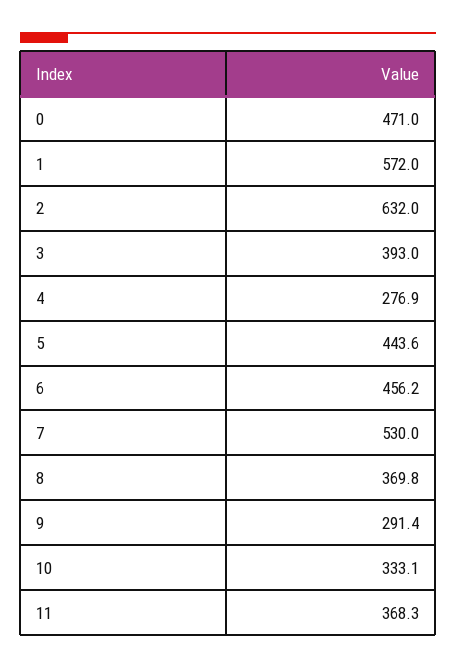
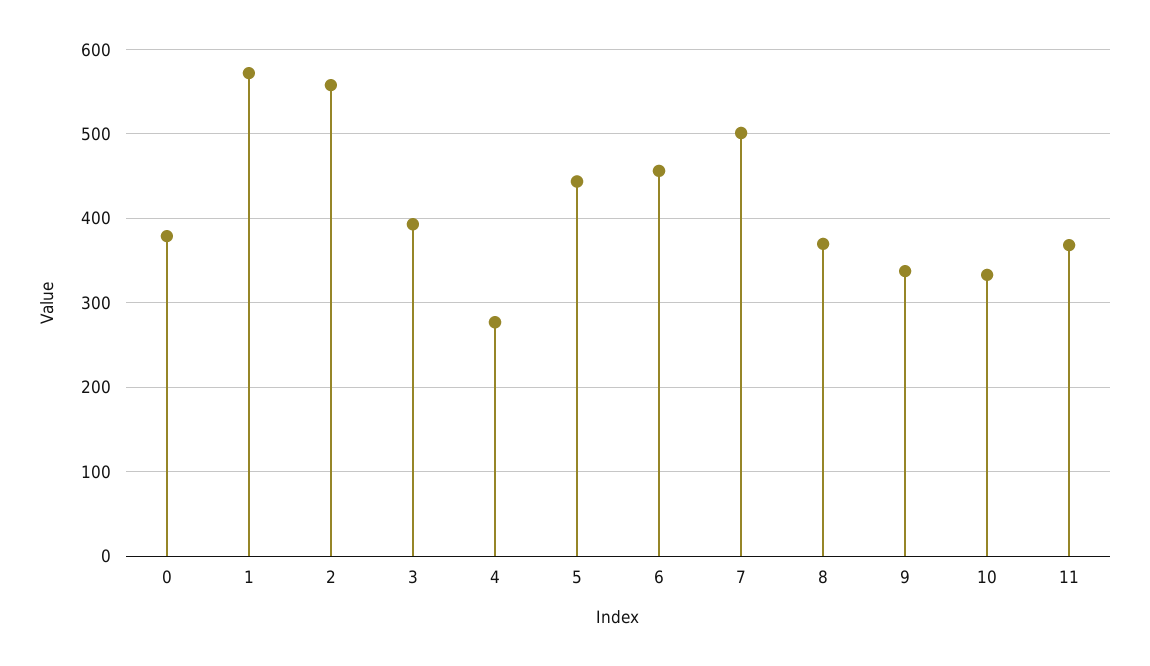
  {
-   "0": 471,
+   "0": 380,
    "1": 572,
-   "2": 632,
+   "2": 560,
    "3": 393,
    "4": 276.9,
    "5": 443.6,
    "6": 456.2,
-   "7": 530,
+   "7": 500,
    "8": 369.8,
-   "9": 291.4,
+   "9": 340,
    "10": 333.1,
    "11": 368.3
  }

